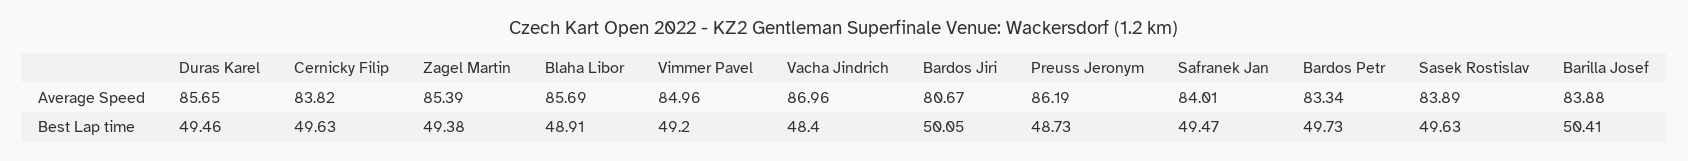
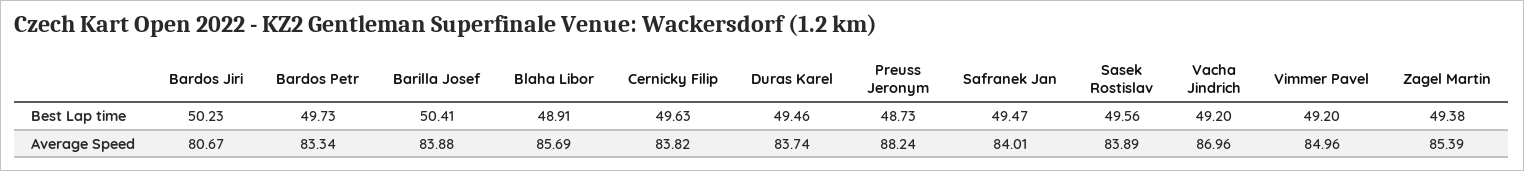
  {
    "Duras Karel": {
-     "Average Speed": 85.65,
+     "Average Speed": 83.74,
      "Best Lap time": 49.46
    },
    "Cernicky Filip": {
      "Average Speed": 83.82,
      "Best Lap time": 49.63
    },
    "Zagel Martin": {
      "Average Speed": 85.39,
      "Best Lap time": 49.38
    },
    "Blaha Libor": {
      "Average Speed": 85.69,
      "Best Lap time": 48.91
    },
    "Vimmer Pavel": {
      "Average Speed": 84.96,
      "Best Lap time": 49.2
    },
    "Vacha Jindrich": {
      "Average Speed": 86.96,
-     "Best Lap time": 48.4
+     "Best Lap time": 49.2
    },
    "Bardos Jiri": {
      "Average Speed": 80.67,
-     "Best Lap time": 50.05
+     "Best Lap time": 50.23
    },
    "Preuss Jeronym": {
-     "Average Speed": 86.19,
+     "Average Speed": 88.24,
      "Best Lap time": 48.73
    },
    "Safranek Jan": {
      "Average Speed": 84.01,
      "Best Lap time": 49.47
    },
    "Bardos Petr": {
      "Average Speed": 83.34,
      "Best Lap time": 49.73
    },
    "Sasek Rostislav": {
      "Average Speed": 83.89,
-     "Best Lap time": 49.63
+     "Best Lap time": 49.56
    },
    "Barilla Josef": {
      "Average Speed": 83.88,
      "Best Lap time": 50.41
    }
  }

